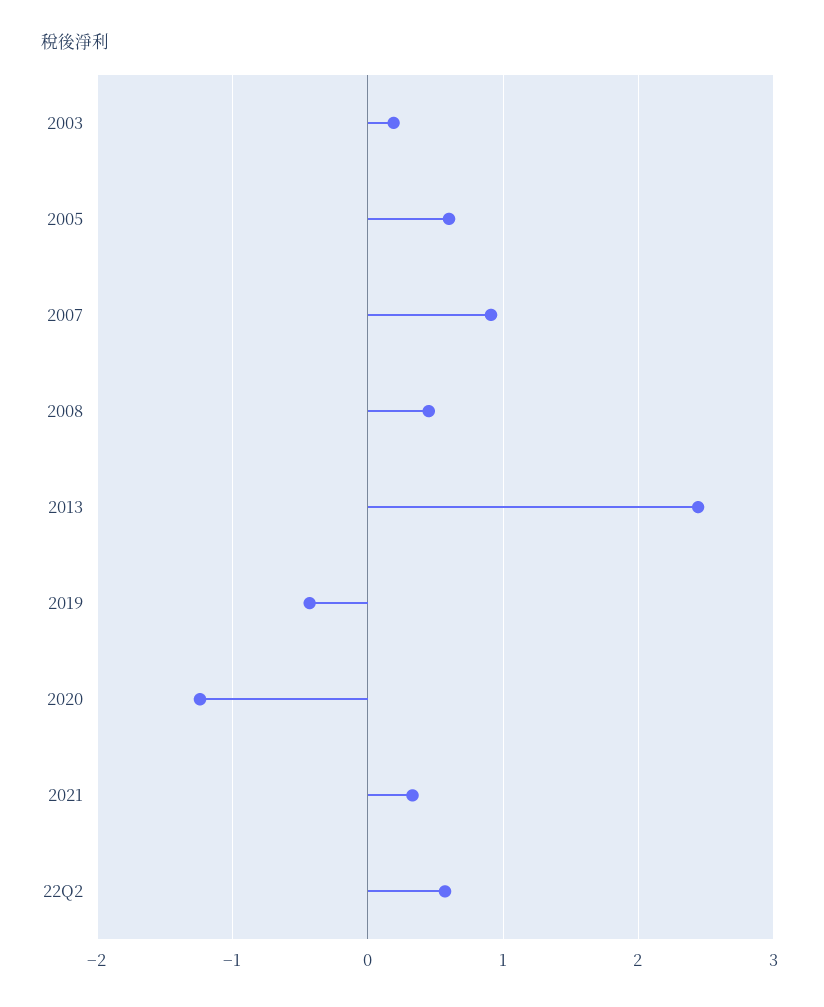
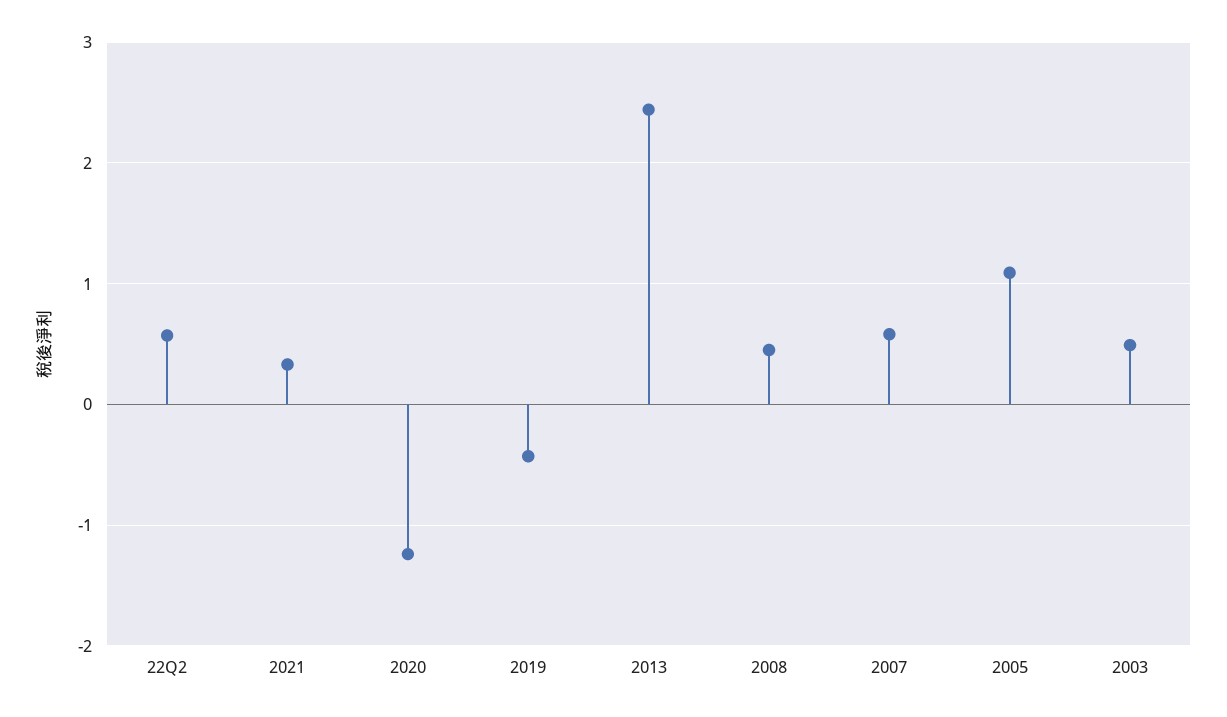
  {
-   "2003": 0.2,
+   "2003": 0.5,
-   "2005": 0.6,
+   "2005": 1.1,
-   "2007": 0.9,
+   "2007": 0.6,
    "2008": 0.5,
    "2013": 2.4,
    "2019": -0.4,
    "2020": -1.2,
    "2021": 0.3,
    "22Q2": 0.6
  }

